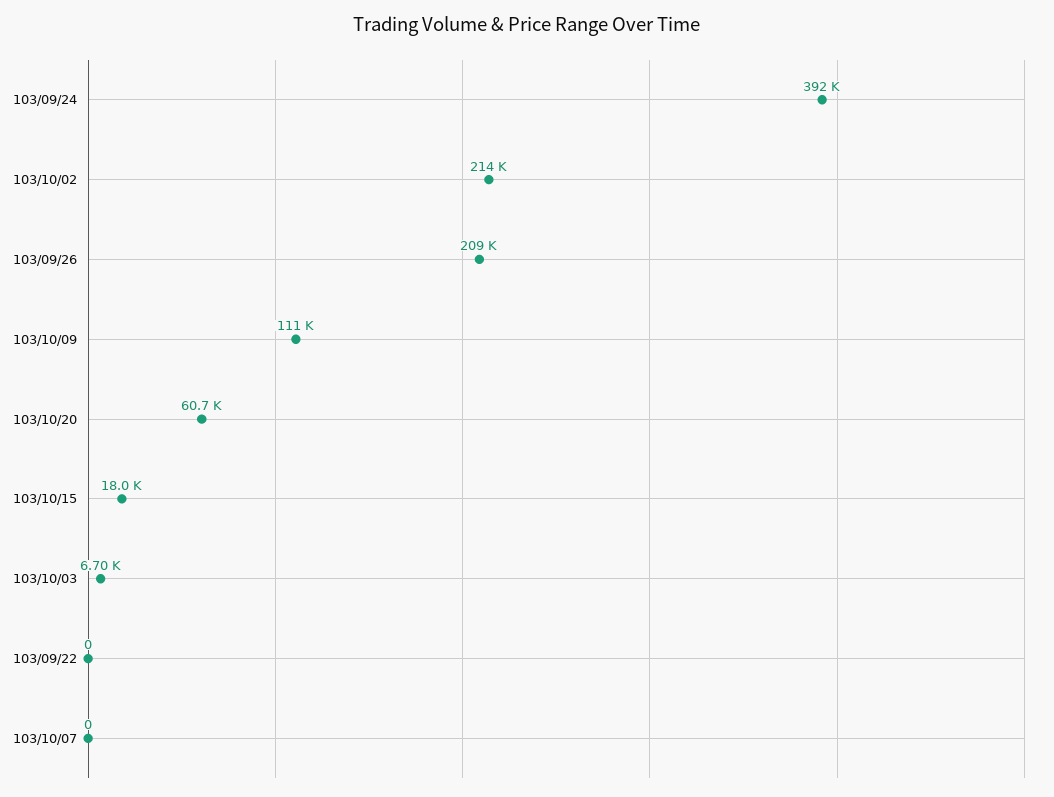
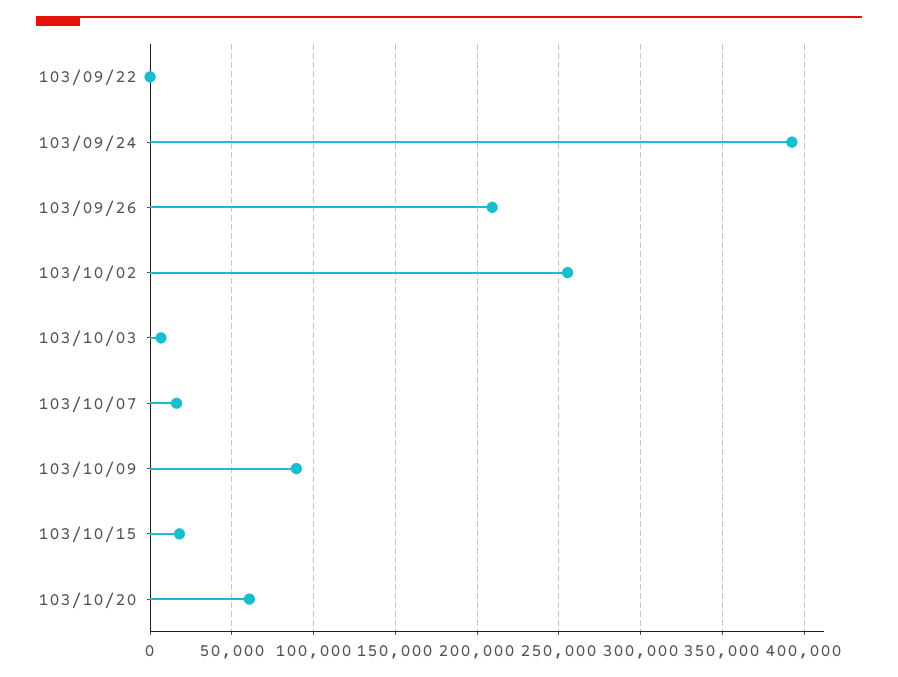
  {
    "103/09/24": 392000,
-   "103/10/02": 214000,
+   "103/10/02": 255000,
    "103/09/26": 209000,
-   "103/10/09": 111000,
+   "103/10/09": 90000,
    "103/10/20": 60700,
    "103/10/15": 18000,
    "103/10/03": 6700,
    "103/09/22": 0,
-   "103/10/07": 0
+   "103/10/07": 15000
  }

